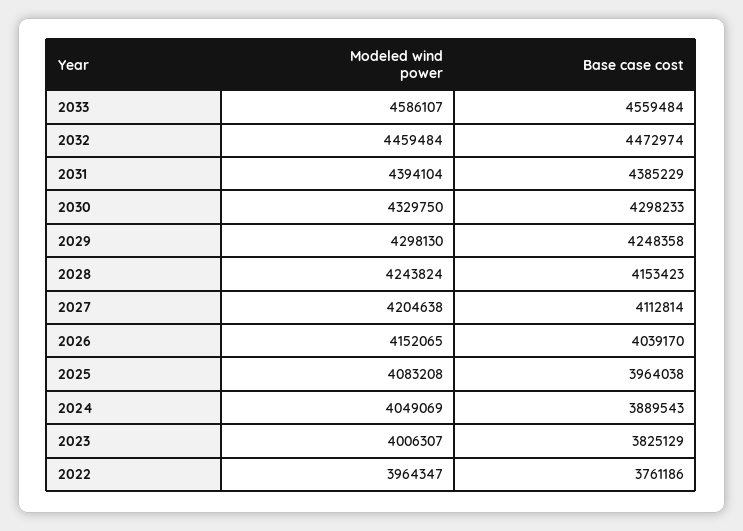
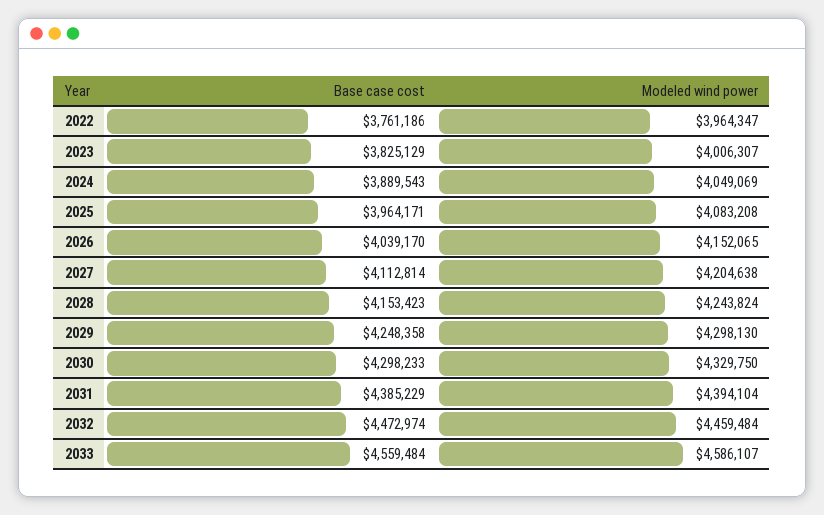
  {
    "Modeled wind power": {
      "2033": 4586107,
      "2032": 4459484,
      "2031": 4394104,
      "2030": 4329750,
      "2029": 4298130,
      "2028": 4243824,
      "2027": 4204638,
      "2026": 4152065,
      "2025": 4083208,
      "2024": 4049069,
      "2023": 4006307,
      "2022": 3964347
    },
    "Base case cost": {
      "2033": 4559484,
      "2032": 4472974,
      "2031": 4385229,
      "2030": 4298233,
      "2029": 4248358,
      "2028": 4153423,
      "2027": 4112814,
      "2026": 4039170,
-     "2025": 3964038,
+     "2025": 3964171,
      "2024": 3889543,
      "2023": 3825129,
      "2022": 3761186
    }
  }

